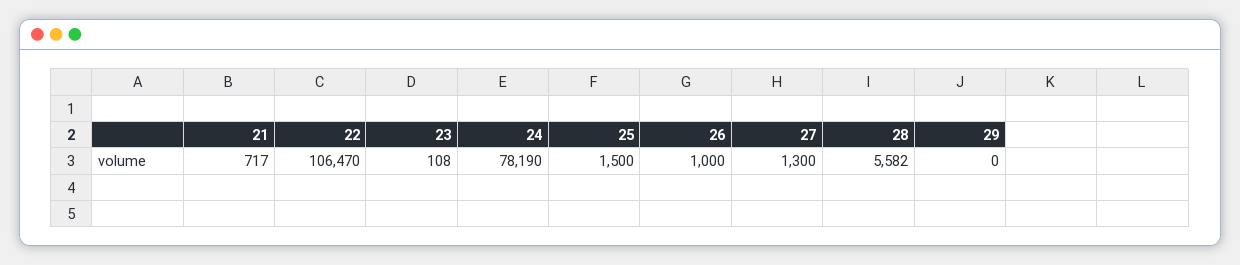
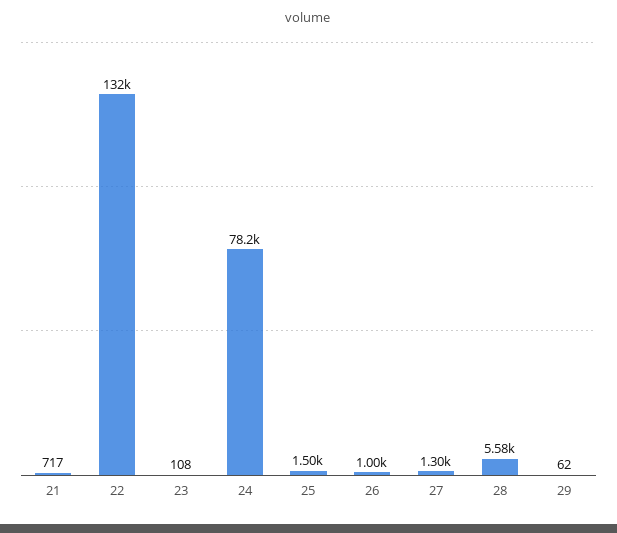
  {
    "21": 717,
-   "22": 106470,
+   "22": 132000,
    "23": 108,
    "24": 78190,
    "25": 1500,
    "26": 1000,
    "27": 1300,
    "28": 5582,
-   "29": 0
+   "29": 62
  }

